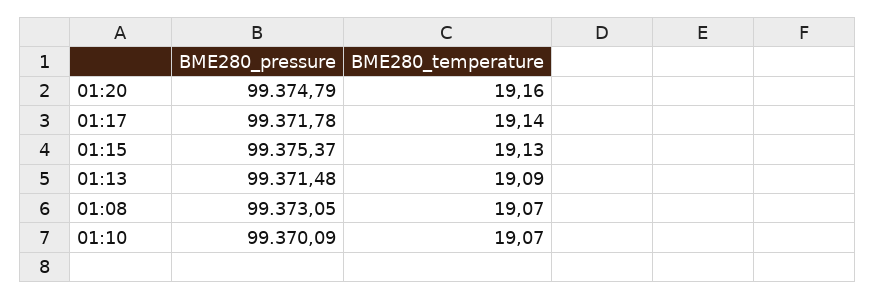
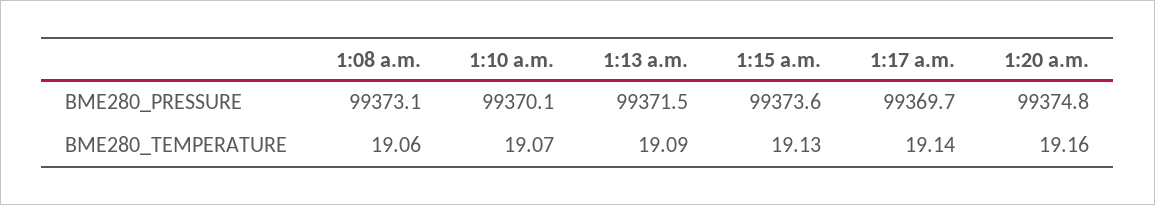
  {
    "BME280_pressure": {
      "01:20": 99374.79,
-     "01:17": 99371.78,
+     "01:17": 99369.7,
-     "01:15": 99375.37,
+     "01:15": 99373.6,
      "01:13": 99371.48,
      "01:08": 99373.05,
      "01:10": 99370.09
    },
    "BME280_temperature": {
      "01:20": 19.16,
      "01:17": 19.14,
      "01:15": 19.13,
      "01:13": 19.09,
-     "01:08": 19.07,
+     "01:08": 19.06,
      "01:10": 19.07
    }
  }

